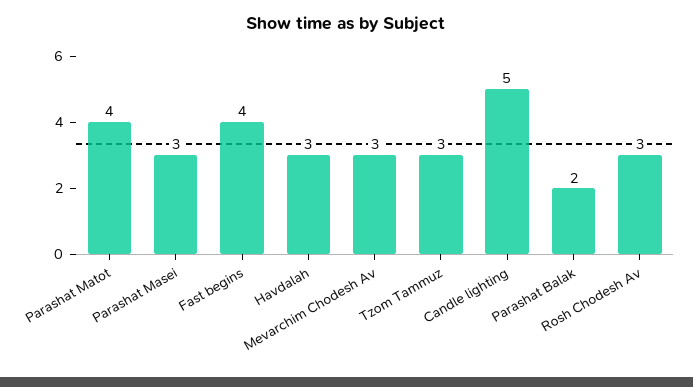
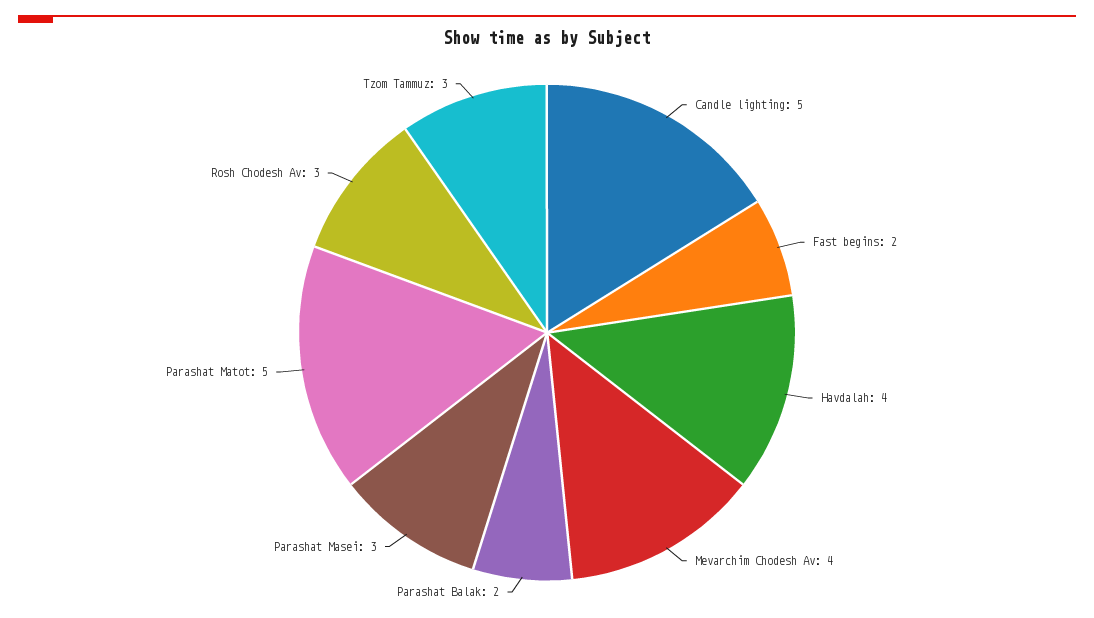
  {
-   "Parashat Matot": 4,
+   "Parashat Matot": 5,
    "Parashat Masei": 3,
-   "Fast begins": 4,
+   "Fast begins": 2,
-   "Havdalah": 3,
+   "Havdalah": 4,
-   "Mevarchim Chodesh Av": 3,
+   "Mevarchim Chodesh Av": 4,
    "Tzom Tammuz": 3,
    "Candle lighting": 5,
    "Parashat Balak": 2,
    "Rosh Chodesh Av": 3
  }

